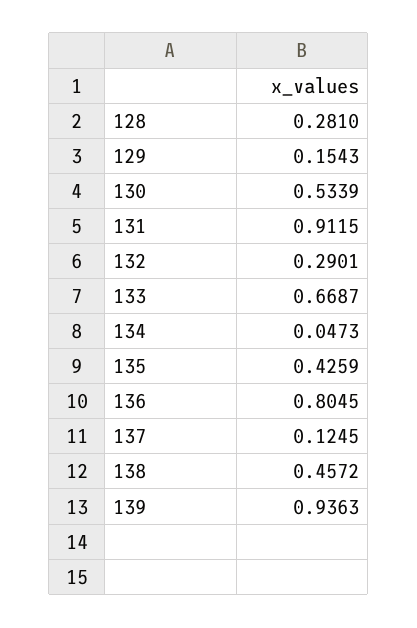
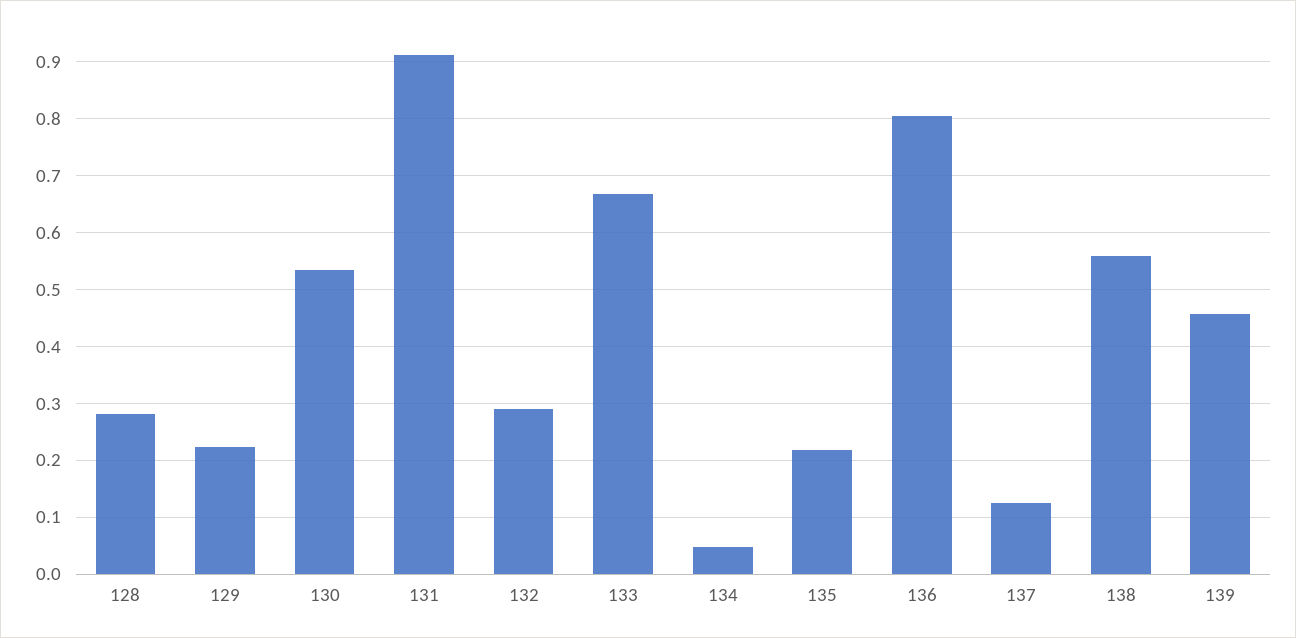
  {
    "128": 0.281,
-   "129": 0.1543,
+   "129": 0.22,
    "130": 0.5339,
    "131": 0.9115,
    "132": 0.2901,
    "133": 0.6687,
    "134": 0.0473,
-   "135": 0.4259,
+   "135": 0.22,
    "136": 0.8045,
    "137": 0.1245,
-   "138": 0.4572,
+   "138": 0.56,
-   "139": 0.9363
+   "139": 0.46
  }

